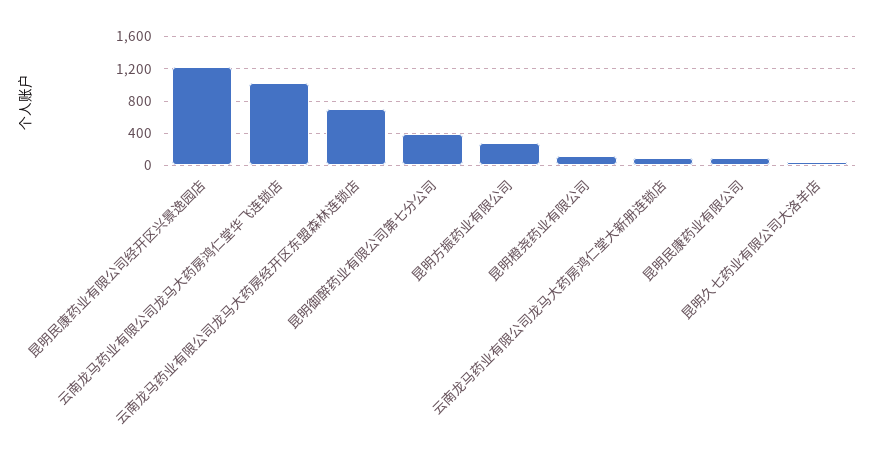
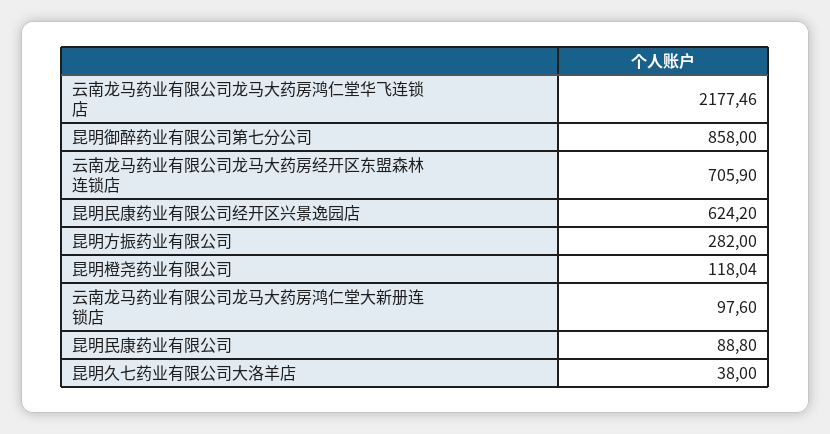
  {
-   "昆明民康药业有限公司经开区兴景逸园店": 1200,
+   "昆明民康药业有限公司经开区兴景逸园店": 624.2,
-   "云南龙马药业有限公司龙马大药房鸿仁堂华飞连锁店": 1000,
+   "云南龙马药业有限公司龙马大药房鸿仁堂华飞连锁店": 2177.46,
    "云南龙马药业有限公司龙马大药房经开区东盟森林连锁店": 705.9,
-   "昆明御醉药业有限公司第七分公司": 400,
+   "昆明御醉药业有限公司第七分公司": 858,
    "昆明方振药业有限公司": 282,
    "昆明橙尧药业有限公司": 118.04,
    "云南龙马药业有限公司龙马大药房鸿仁堂大新册连锁店": 97.6,
    "昆明民康药业有限公司": 88.8,
    "昆明久七药业有限公司大洛羊店": 38
  }

